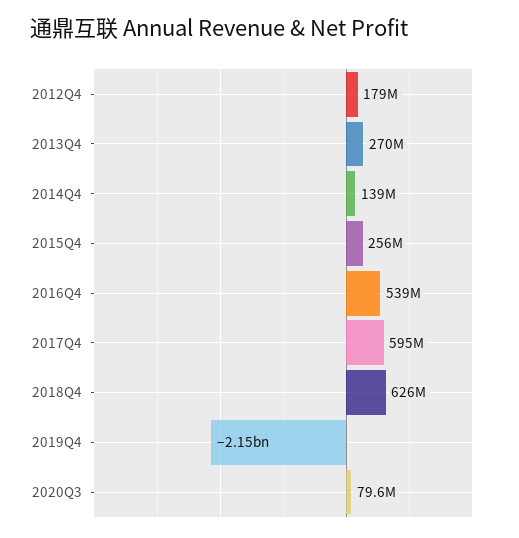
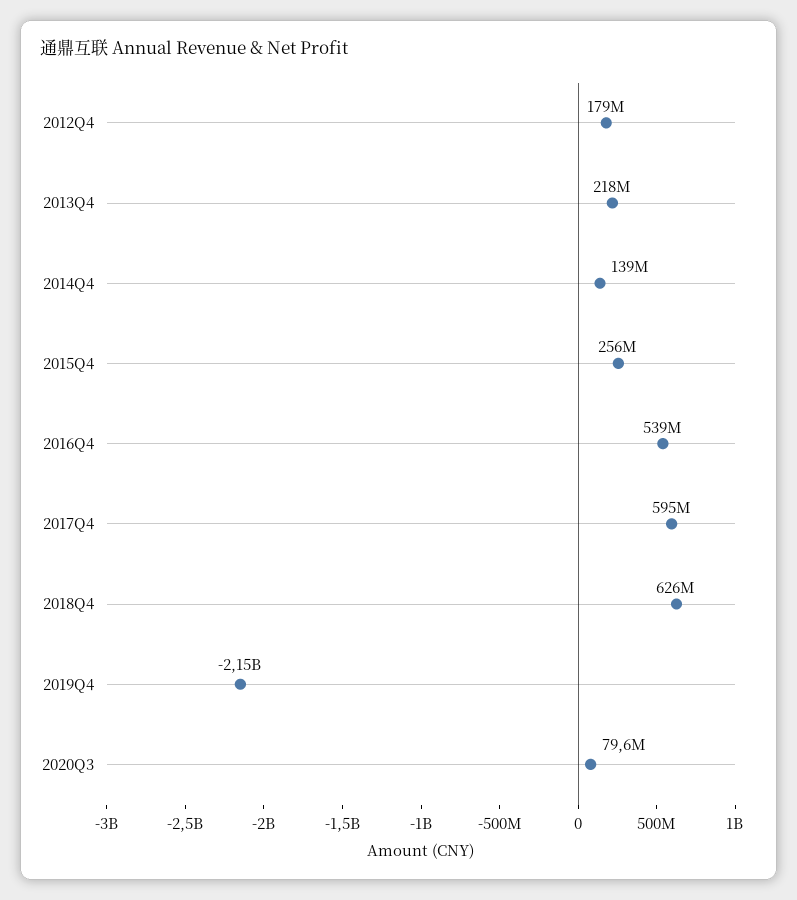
  {
    "2012Q4": 179000000,
-   "2013Q4": 270000000,
+   "2013Q4": 218000000,
    "2014Q4": 139000000,
    "2015Q4": 256000000,
    "2016Q4": 539000000,
    "2017Q4": 595000000,
    "2018Q4": 626000000,
    "2019Q4": -2150000000,
    "2020Q3": 79600000
  }

